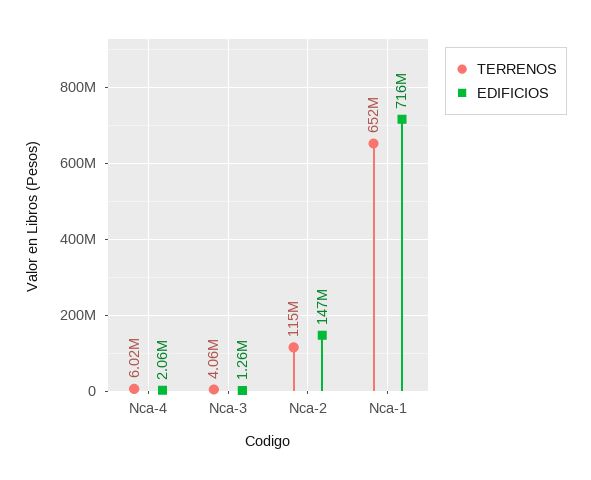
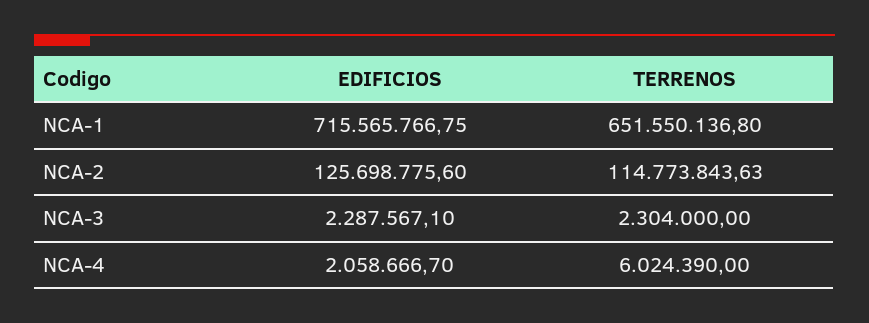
  {
    "TERRENOS": {
      "Nca-4": 6024390,
-     "Nca-3": 4060000,
+     "Nca-3": 2304000,
      "Nca-2": 114773843.63,
      "Nca-1": 651550136.8
    },
    "EDIFICIOS": {
      "Nca-4": 2058666.7,
-     "Nca-3": 1260000,
+     "Nca-3": 2287567.1,
-     "Nca-2": 147000000,
+     "Nca-2": 125698775.6,
      "Nca-1": 715565766.75
    }
  }

